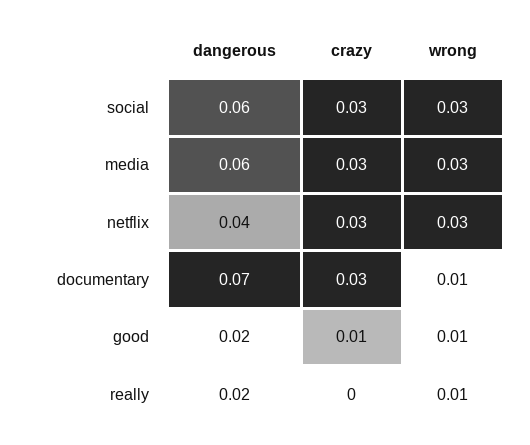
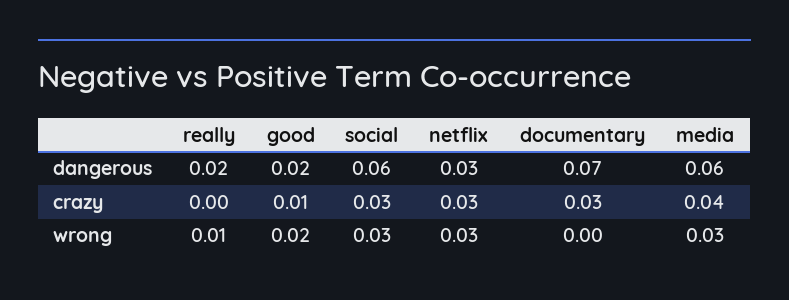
  {
    "dangerous": {
      "social": 0.06,
      "media": 0.06,
-     "netflix": 0.04,
+     "netflix": 0.03,
      "documentary": 0.07,
      "good": 0.02,
      "really": 0.02
    },
    "crazy": {
      "social": 0.03,
-     "media": 0.03,
+     "media": 0.04,
      "netflix": 0.03,
      "documentary": 0.03,
      "good": 0.01,
      "really": 0
    },
    "wrong": {
      "social": 0.03,
      "media": 0.03,
      "netflix": 0.03,
-     "documentary": 0.01,
+     "documentary": 0,
-     "good": 0.01,
+     "good": 0.02,
      "really": 0.01
    }
  }

